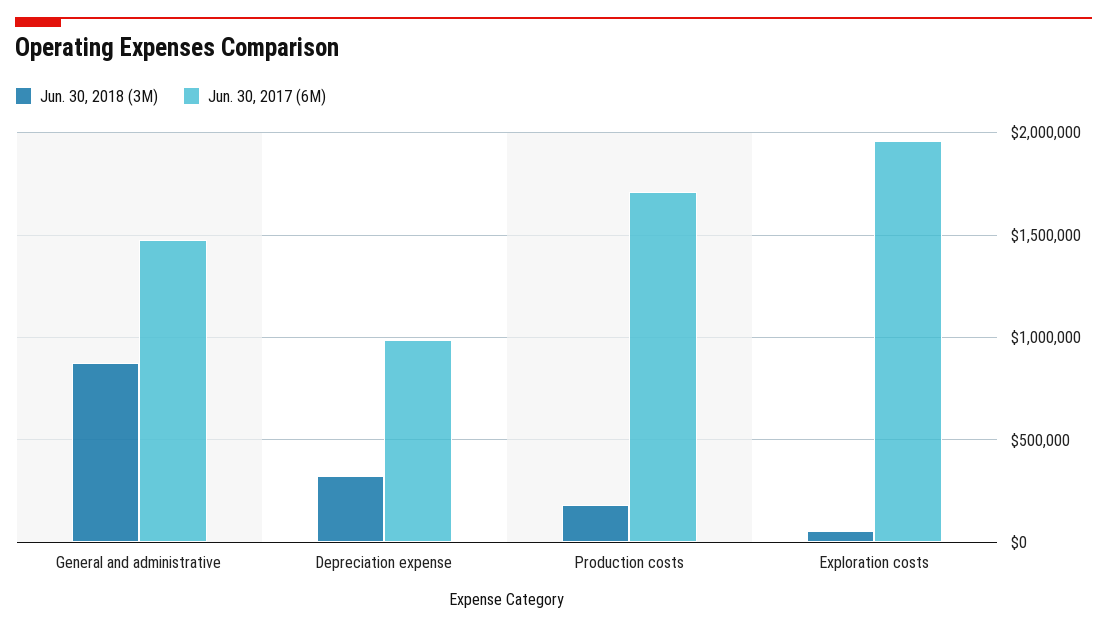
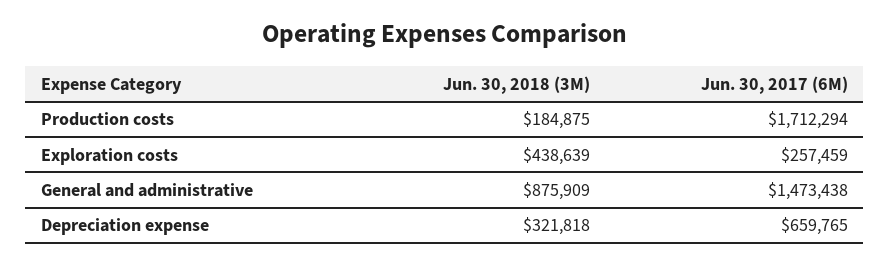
  {
    "Jun. 30, 2018 (3M)": {
      "General and administrative": 875909,
      "Depreciation expense": 321818,
      "Production costs": 184875,
-     "Exploration costs": 50000
+     "Exploration costs": 438639
    },
    "Jun. 30, 2017 (6M)": {
      "General and administrative": 1473438,
-     "Depreciation expense": 1000000,
+     "Depreciation expense": 659765,
      "Production costs": 1712294,
-     "Exploration costs": 1950000
+     "Exploration costs": 257459
    }
  }

